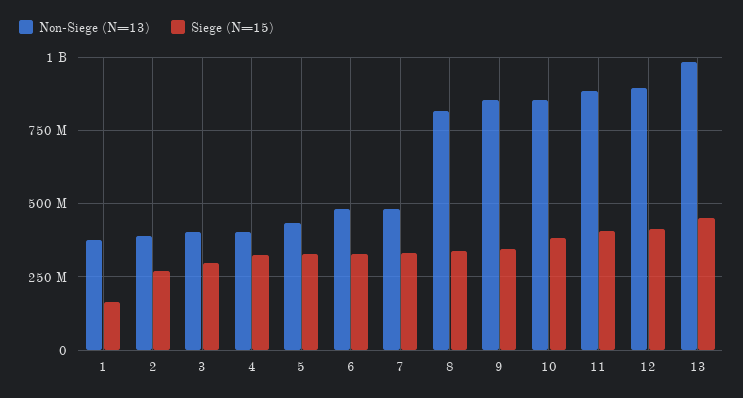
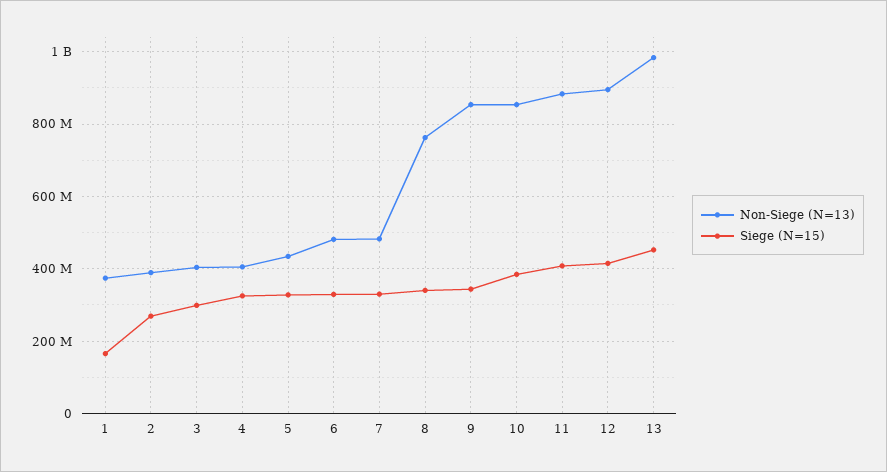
  {
    "Non-Siege (N=13)": {
      "1": 380000000,
      "2": 380000000,
      "3": 400000000,
      "4": 400000000,
      "5": 440000000,
      "6": 480000000,
      "7": 480000000,
-     "8": 825000000,
+     "8": 760000000,
      "9": 860000000,
      "10": 860000000,
      "11": 880000000,
      "12": 900000000,
      "13": 980000000
    },
    "Siege (N=15)": {
      "1": 160000000,
      "2": 260000000,
      "3": 300000000,
      "4": 320000000,
      "5": 320000000,
      "6": 320000000,
      "7": 340000000,
      "8": 340000000,
      "9": 340000000,
      "10": 380000000,
      "11": 400000000,
      "12": 420000000,
      "13": 460000000
    }
  }

